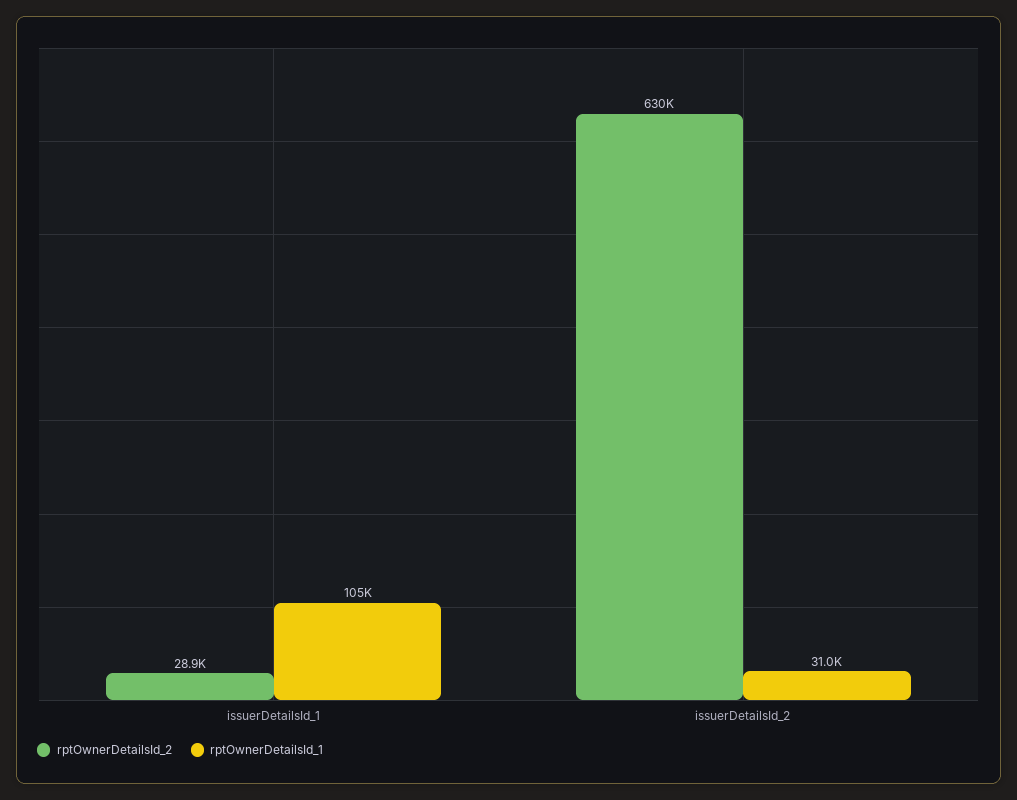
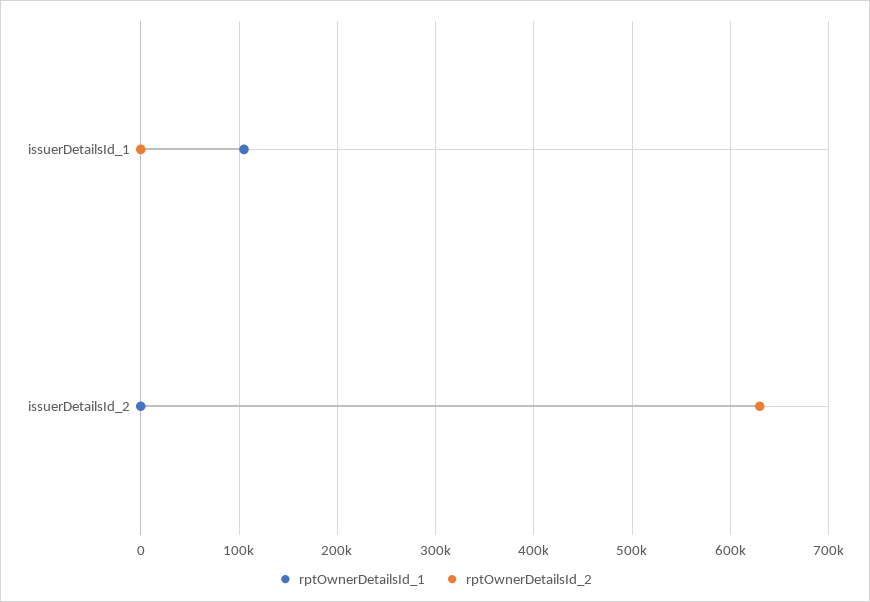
  {
    "rptOwnerDetailsId_2": {
-     "issuerDetailsId_1": 28900,
+     "issuerDetailsId_1": 0,
      "issuerDetailsId_2": 630000
    },
    "rptOwnerDetailsId_1": {
      "issuerDetailsId_1": 105000,
-     "issuerDetailsId_2": 31000
+     "issuerDetailsId_2": 0
    }
  }

